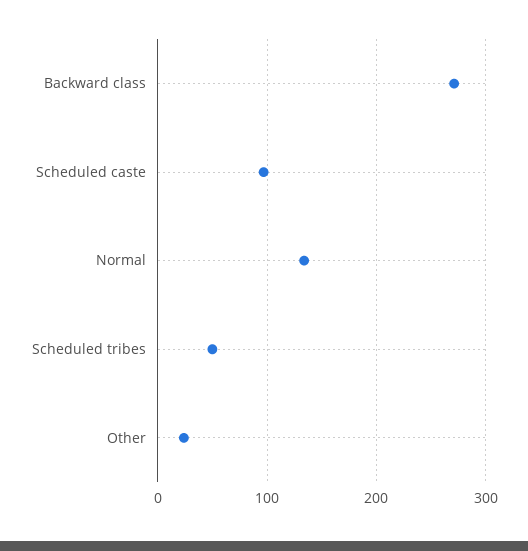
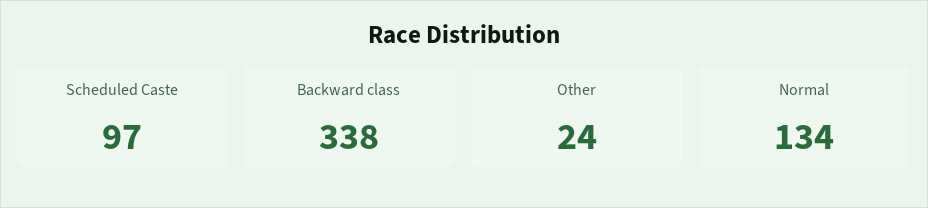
  {
-   "Backward class": 270,
+   "Backward class": 338,
    "Scheduled caste": 97,
    "Normal": 134,
-   "Scheduled tribes": 50,
    "Other": 24
  }

